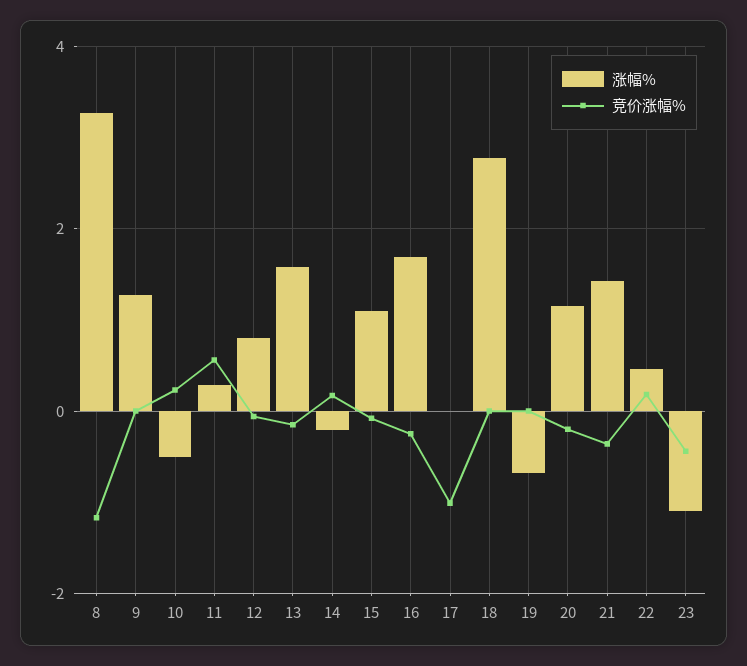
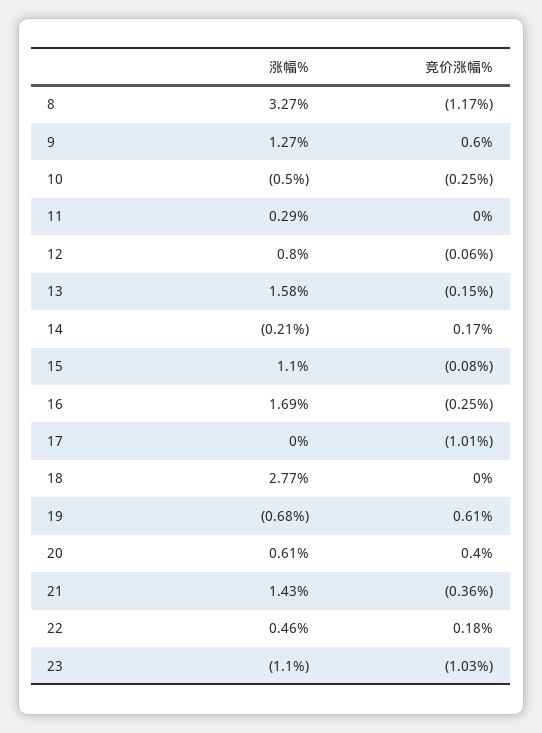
  {
    "涨幅%": {
      "8": 3.27,
      "9": 1.27,
      "10": -0.5,
      "11": 0.29,
      "12": 0.8,
      "13": 1.58,
      "14": -0.21,
      "15": 1.1,
      "16": 1.69,
      "17": 0,
      "18": 2.77,
      "19": -0.68,
-     "20": 1.2,
+     "20": 0.61,
      "21": 1.43,
      "22": 0.46,
      "23": -1.1
    },
    "竞价涨幅%": {
      "8": -1.17,
-     "9": 0,
+     "9": 0.6,
-     "10": 0.2,
+     "10": -0.25,
-     "11": 0.6,
+     "11": 0,
      "12": -0.06,
      "13": -0.15,
      "14": 0.17,
      "15": -0.08,
      "16": -0.25,
      "17": -1.01,
      "18": 0,
-     "19": 0,
+     "19": 0.61,
-     "20": -0.2,
+     "20": 0.4,
      "21": -0.36,
      "22": 0.18,
-     "23": -0.4
+     "23": -1.03
    }
  }

